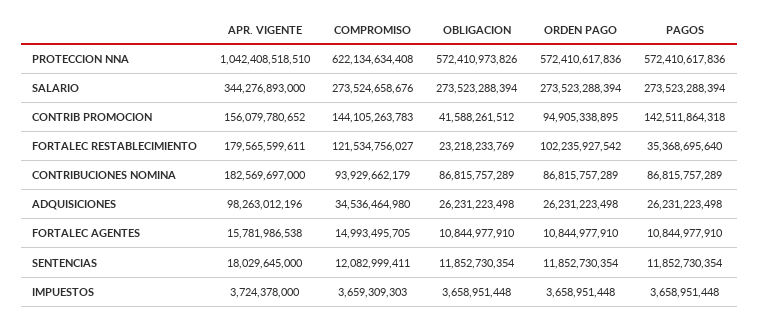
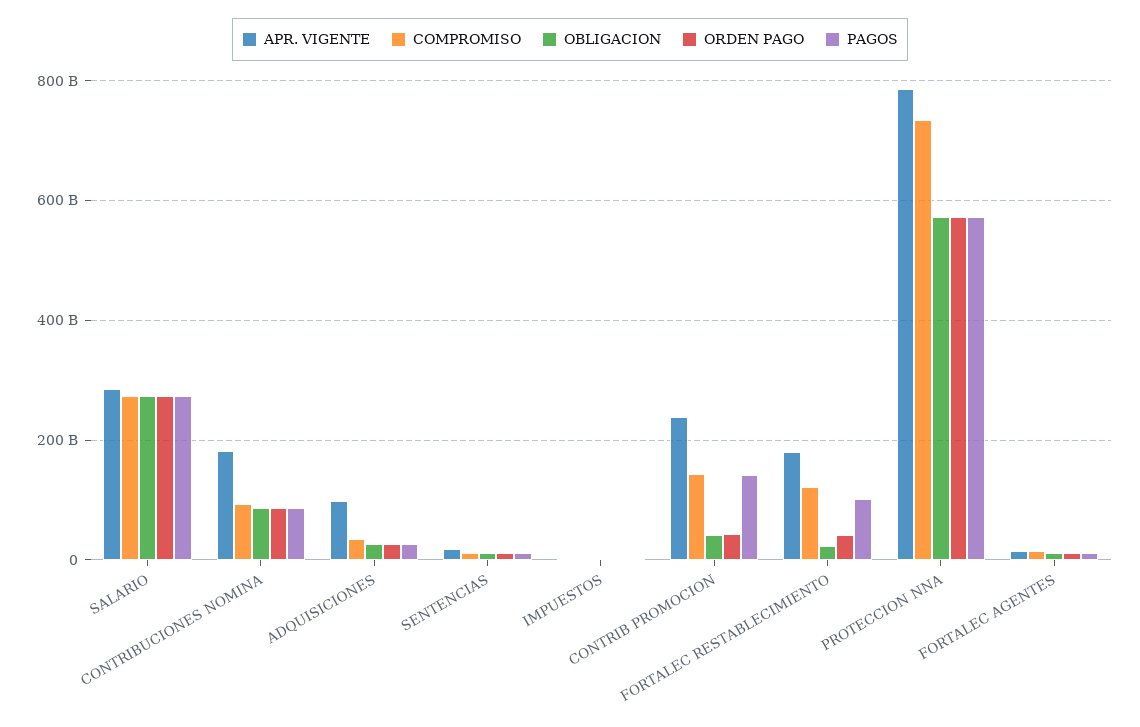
  {
    "APR. VIGENTE": {
-     "PROTECCION NNA": 1042408518510,
+     "PROTECCION NNA": 780000000000,
-     "SALARIO": 344276893000,
+     "SALARIO": 280000000000,
-     "CONTRIB PROMOCION": 156079780652,
+     "CONTRIB PROMOCION": 240000000000,
      "FORTALEC RESTABLECIMIENTO": 179565599611,
      "CONTRIBUCIONES NOMINA": 182569697000,
      "ADQUISICIONES": 98263012196,
      "FORTALEC AGENTES": 15781986538,
      "SENTENCIAS": 18029645000,
      "IMPUESTOS": 3724378000
    },
    "COMPROMISO": {
-     "PROTECCION NNA": 622134634408,
+     "PROTECCION NNA": 740000000000,
      "SALARIO": 273524658676,
      "CONTRIB PROMOCION": 144105263783,
      "FORTALEC RESTABLECIMIENTO": 121534756027,
      "CONTRIBUCIONES NOMINA": 93929662179,
      "ADQUISICIONES": 34536464980,
      "FORTALEC AGENTES": 14993495705,
      "SENTENCIAS": 12082999411,
      "IMPUESTOS": 3659309303
    },
    "OBLIGACION": {
      "PROTECCION NNA": 572410973826,
      "SALARIO": 273523288394,
      "CONTRIB PROMOCION": 41588261512,
      "FORTALEC RESTABLECIMIENTO": 23218233769,
      "CONTRIBUCIONES NOMINA": 86815757289,
      "ADQUISICIONES": 26231223498,
      "FORTALEC AGENTES": 10844977910,
      "SENTENCIAS": 11852730354,
      "IMPUESTOS": 3658951448
    },
    "ORDEN PAGO": {
      "PROTECCION NNA": 572410617836,
      "SALARIO": 273523288394,
-     "CONTRIB PROMOCION": 94905338895,
+     "CONTRIB PROMOCION": 40000000000,
-     "FORTALEC RESTABLECIMIENTO": 102235927542,
+     "FORTALEC RESTABLECIMIENTO": 40000000000,
      "CONTRIBUCIONES NOMINA": 86815757289,
      "ADQUISICIONES": 26231223498,
      "FORTALEC AGENTES": 10844977910,
      "SENTENCIAS": 11852730354,
      "IMPUESTOS": 3658951448
    },
    "PAGOS": {
      "PROTECCION NNA": 572410617836,
      "SALARIO": 273523288394,
      "CONTRIB PROMOCION": 142511864318,
-     "FORTALEC RESTABLECIMIENTO": 35368695640,
+     "FORTALEC RESTABLECIMIENTO": 100000000000,
      "CONTRIBUCIONES NOMINA": 86815757289,
      "ADQUISICIONES": 26231223498,
      "FORTALEC AGENTES": 10844977910,
      "SENTENCIAS": 11852730354,
      "IMPUESTOS": 3658951448
    }
  }

